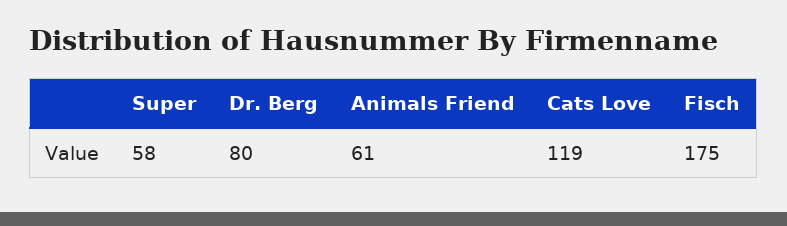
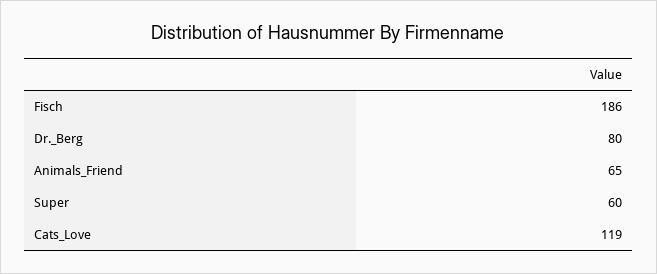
  {
-   "Super": 58,
+   "Super": 60,
    "Dr. Berg": 80,
-   "Animals Friend": 61,
+   "Animals Friend": 65,
    "Cats Love": 119,
-   "Fisch": 175
+   "Fisch": 186
  }

